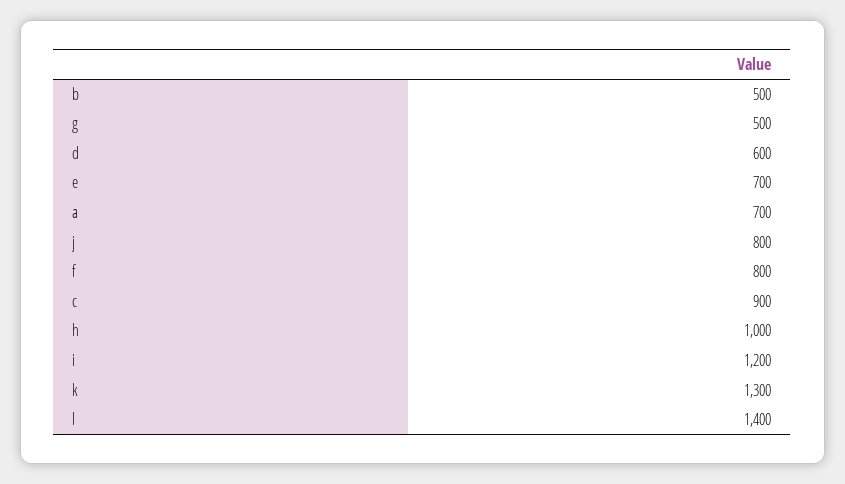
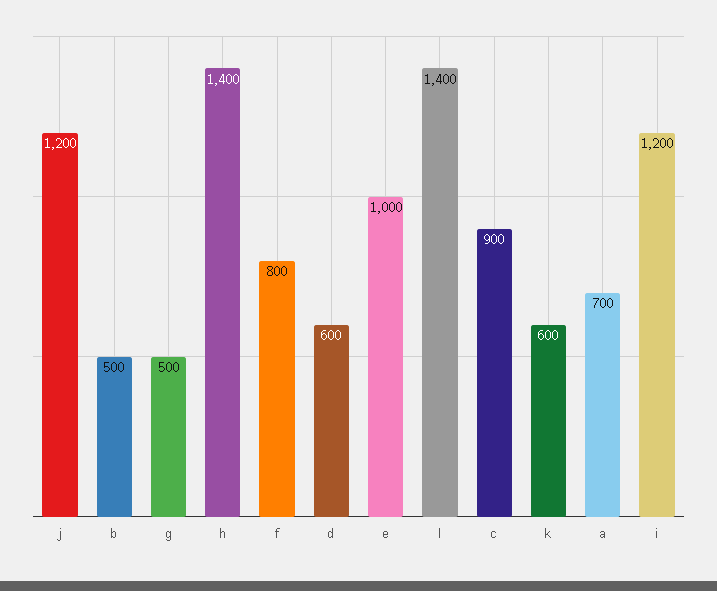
  {
    "b": 500,
    "g": 500,
    "d": 600,
-   "e": 700,
+   "e": 1000,
    "a": 700,
-   "j": 800,
+   "j": 1200,
    "f": 800,
    "c": 900,
-   "h": 1000,
+   "h": 1400,
    "i": 1200,
-   "k": 1300,
+   "k": 600,
    "l": 1400
  }

